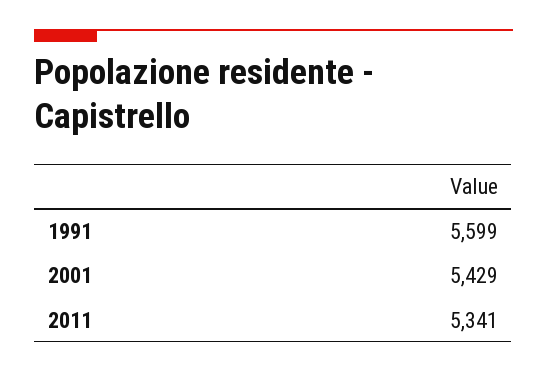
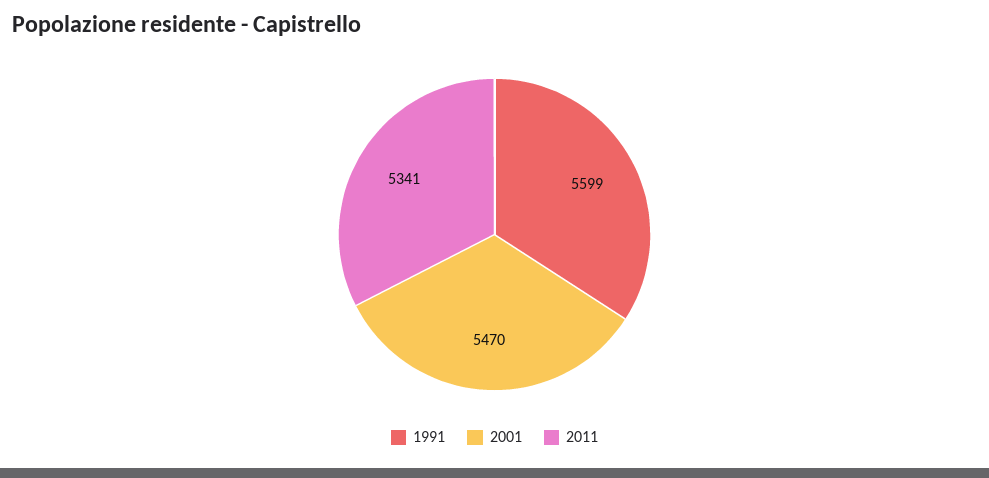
  {
    "1991": 5599,
-   "2001": 5429,
+   "2001": 5470,
    "2011": 5341
  }

